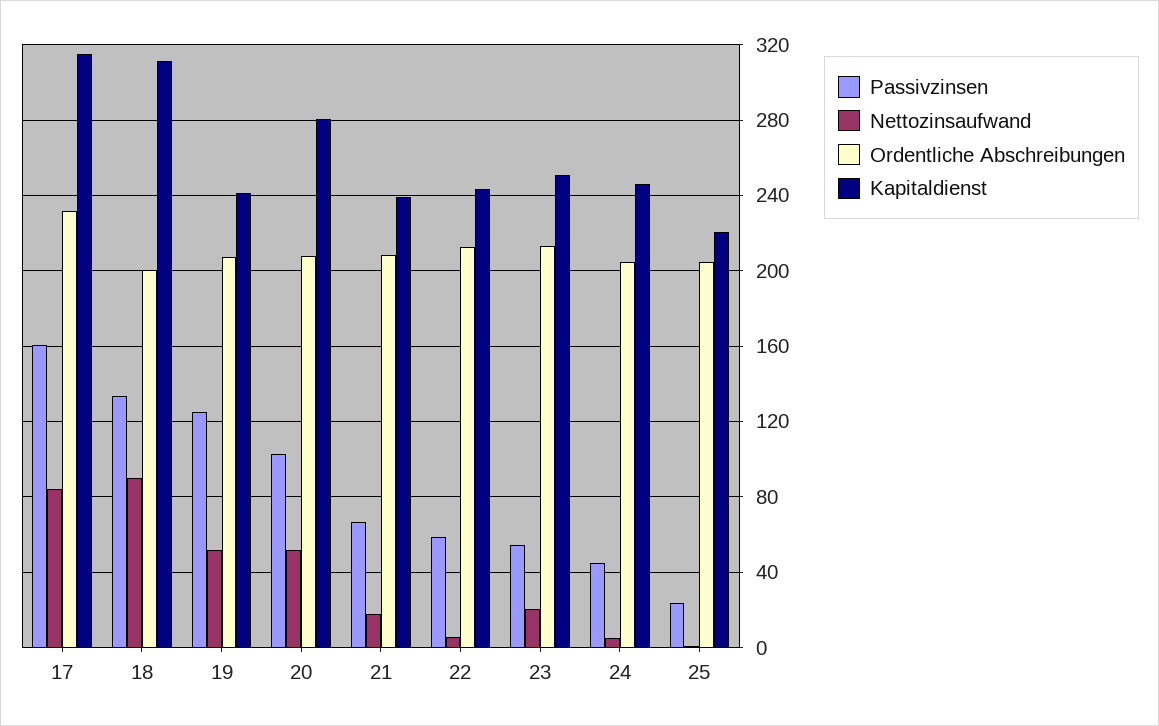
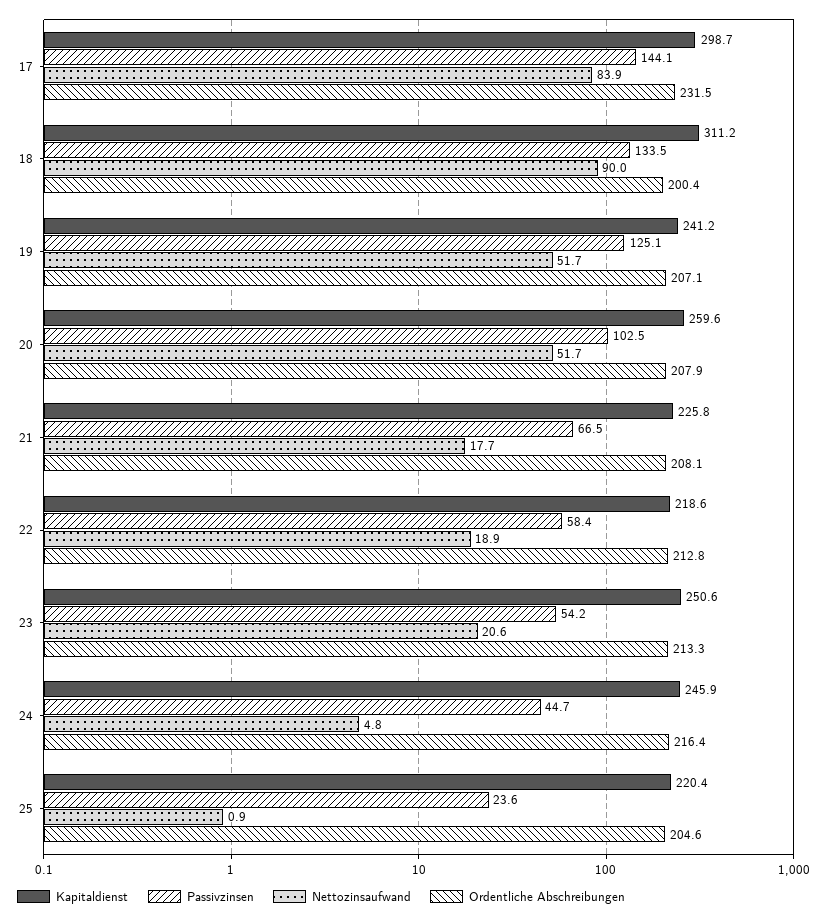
  {
    "Passivzinsen": {
-     "17": 160,
+     "17": 144.1,
      "18": 133.5,
      "19": 125.1,
      "20": 102.5,
      "21": 66.5,
      "22": 58.4,
      "23": 54.2,
      "24": 44.7,
      "25": 23.6
    },
    "Nettozinsaufwand": {
      "17": 83.9,
      "18": 90,
      "19": 51.7,
      "20": 51.7,
      "21": 17.7,
-     "22": 5,
+     "22": 18.9,
      "23": 20.6,
      "24": 4.8,
      "25": 0.9
    },
    "Ordentliche Abschreibungen": {
      "17": 231.5,
      "18": 200.4,
      "19": 207.1,
      "20": 207.9,
      "21": 208.1,
      "22": 212.8,
      "23": 213.3,
-     "24": 205,
+     "24": 216.4,
      "25": 204.6
    },
    "Kapitaldienst": {
-     "17": 315,
+     "17": 298.7,
      "18": 311.2,
      "19": 241.2,
-     "20": 280,
+     "20": 259.6,
-     "21": 240,
+     "21": 225.8,
-     "22": 245,
+     "22": 218.6,
      "23": 250.6,
      "24": 245.9,
      "25": 220.4
    }
  }

